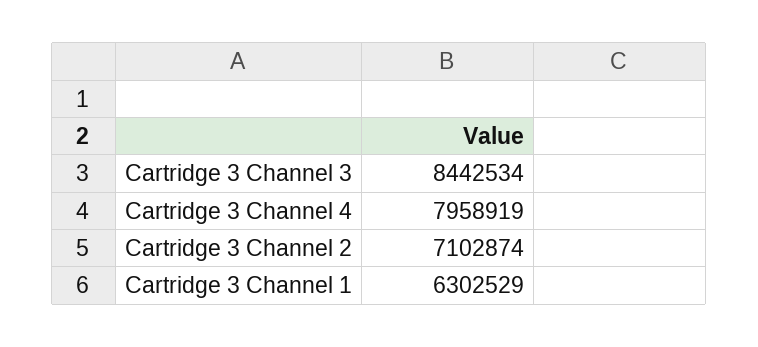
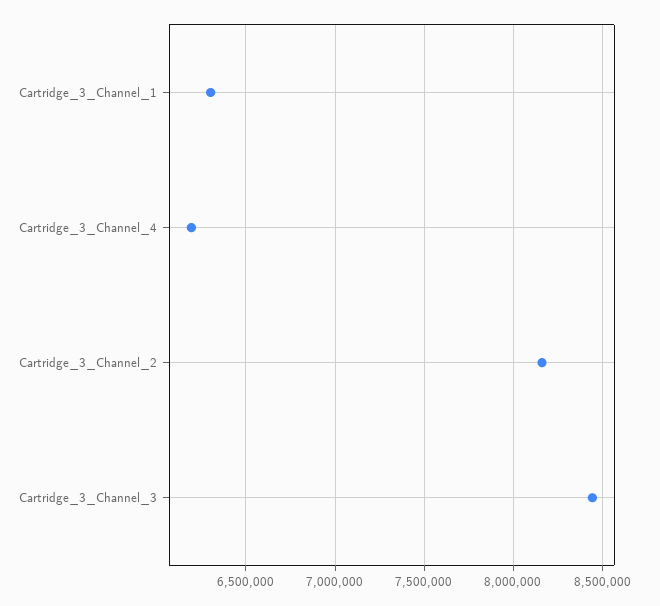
  {
    "Cartridge 3 Channel 3": 8442534,
-   "Cartridge 3 Channel 4": 7958919,
+   "Cartridge 3 Channel 4": 6200000,
-   "Cartridge 3 Channel 2": 7102874,
+   "Cartridge 3 Channel 2": 8150000,
    "Cartridge 3 Channel 1": 6302529
  }

